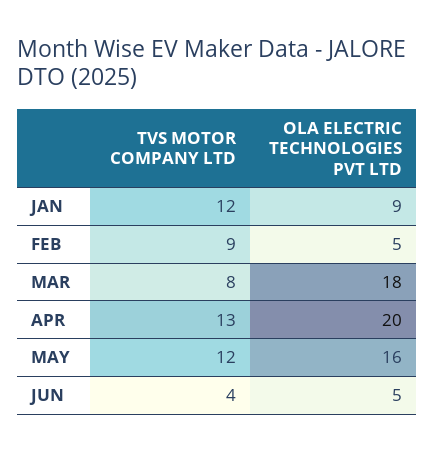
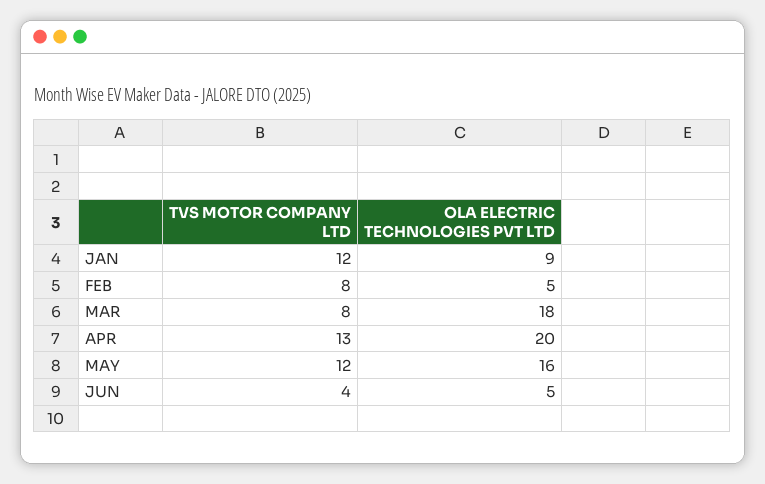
  {
    "TVS MOTOR COMPANY LTD": {
      "JAN": 12,
-     "FEB": 9,
+     "FEB": 8,
      "MAR": 8,
      "APR": 13,
      "MAY": 12,
      "JUN": 4
    },
    "OLA ELECTRIC TECHNOLOGIES PVT LTD": {
      "JAN": 9,
      "FEB": 5,
      "MAR": 18,
      "APR": 20,
      "MAY": 16,
      "JUN": 5
    }
  }

